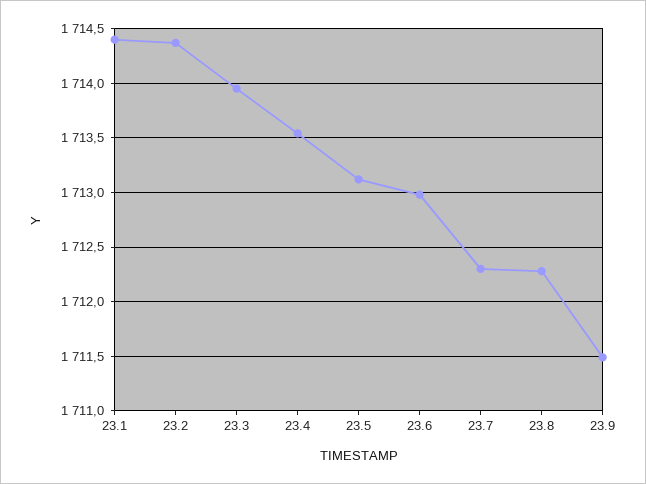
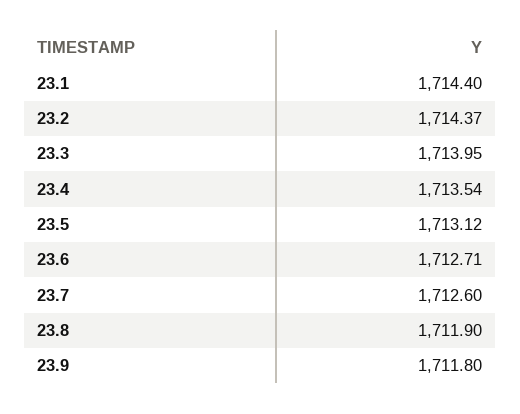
  {
    "23.1": 1714.4,
    "23.2": 1714.37,
    "23.3": 1713.95,
    "23.4": 1713.54,
    "23.5": 1713.12,
-   "23.6": 1713,
+   "23.6": 1712.71,
-   "23.7": 1712.3,
+   "23.7": 1712.6,
-   "23.8": 1712.3,
+   "23.8": 1711.9,
-   "23.9": 1711.5
+   "23.9": 1711.8
  }

